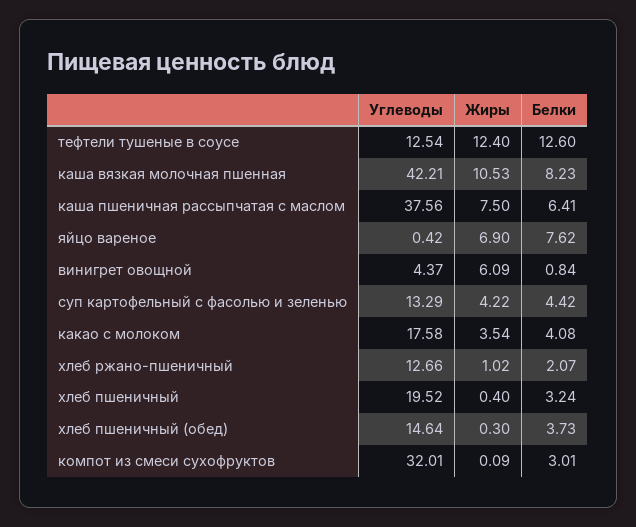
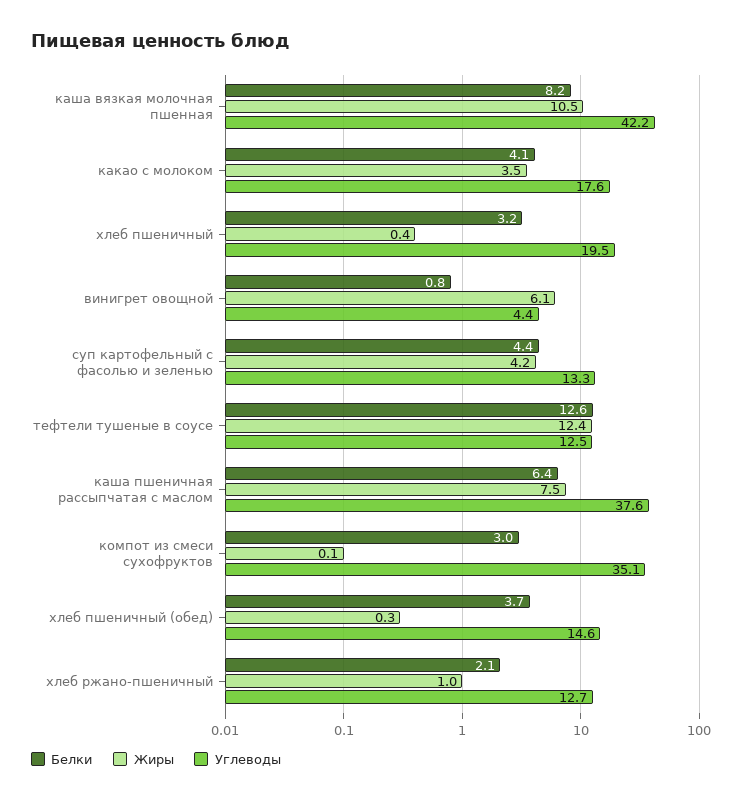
  {
    "Углеводы": {
      "тефтели тушеные в соусе": 12.54,
      "каша вязкая молочная пшенная": 42.21,
      "каша пшеничная рассыпчатая с маслом": 37.56,
-     "яйцо вареное": 0.42,
      "винигрет овощной": 4.37,
      "суп картофельный с фасолью и зеленью": 13.29,
      "какао с молоком": 17.58,
      "хлеб ржано-пшеничный": 12.66,
      "хлеб пшеничный": 19.52,
      "хлеб пшеничный (обед)": 14.64,
-     "компот из смеси сухофруктов": 32.01
+     "компот из смеси сухофруктов": 35.1
    },
    "Жиры": {
      "тефтели тушеные в соусе": 12.4,
      "каша вязкая молочная пшенная": 10.53,
      "каша пшеничная рассыпчатая с маслом": 7.5,
-     "яйцо вареное": 6.9,
      "винигрет овощной": 6.09,
      "суп картофельный с фасолью и зеленью": 4.22,
      "какао с молоком": 3.54,
      "хлеб ржано-пшеничный": 1.02,
      "хлеб пшеничный": 0.4,
      "хлеб пшеничный (обед)": 0.3,
      "компот из смеси сухофруктов": 0.09
    },
    "Белки": {
      "тефтели тушеные в соусе": 12.6,
      "каша вязкая молочная пшенная": 8.23,
      "каша пшеничная рассыпчатая с маслом": 6.41,
-     "яйцо вареное": 7.62,
      "винигрет овощной": 0.84,
      "суп картофельный с фасолью и зеленью": 4.42,
      "какао с молоком": 4.08,
      "хлеб ржано-пшеничный": 2.07,
      "хлеб пшеничный": 3.24,
      "хлеб пшеничный (обед)": 3.73,
      "компот из смеси сухофруктов": 3.01
    }
  }

